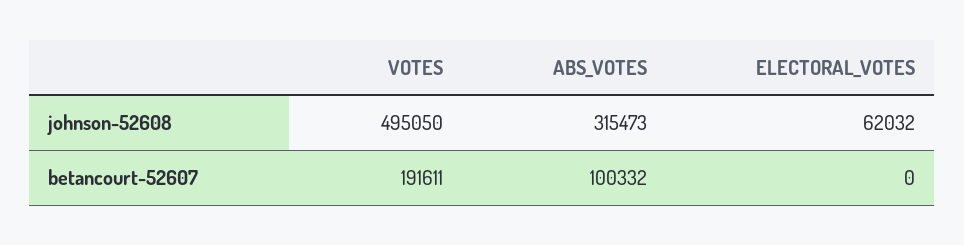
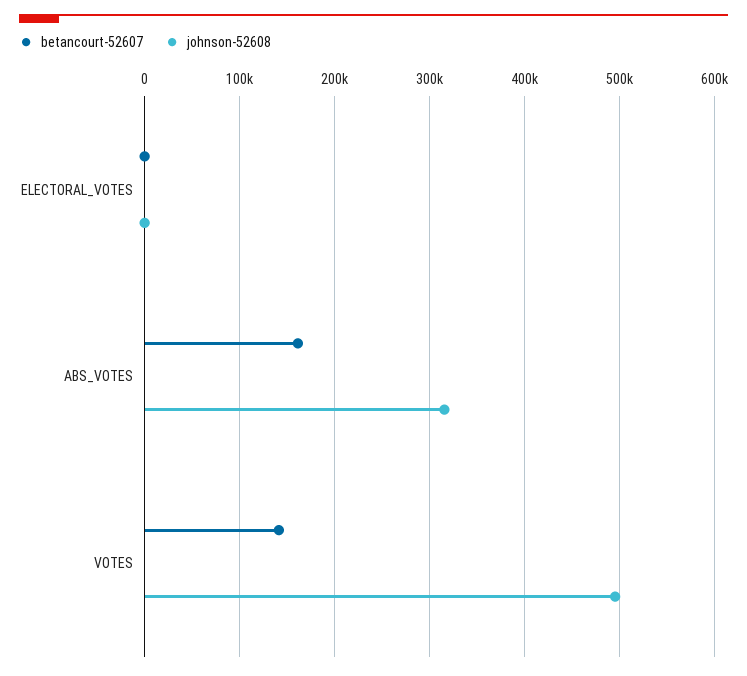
  {
    "johnson-52608": {
      "VOTES": 495050,
      "ABS_VOTES": 315473,
-     "ELECTORAL_VOTES": 62032
+     "ELECTORAL_VOTES": 0
    },
    "betancourt-52607": {
-     "VOTES": 191611,
+     "VOTES": 140000,
-     "ABS_VOTES": 100332,
+     "ABS_VOTES": 160000,
      "ELECTORAL_VOTES": 0
    }
  }

